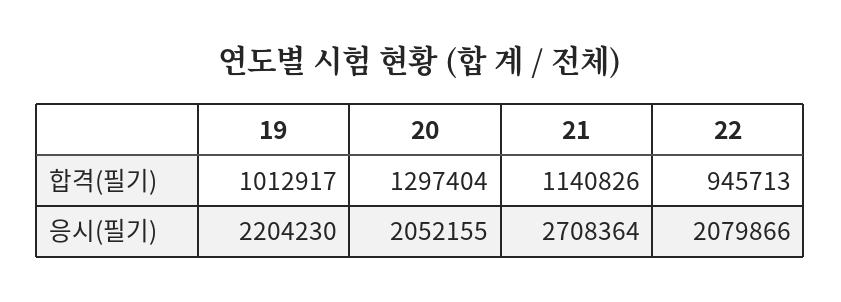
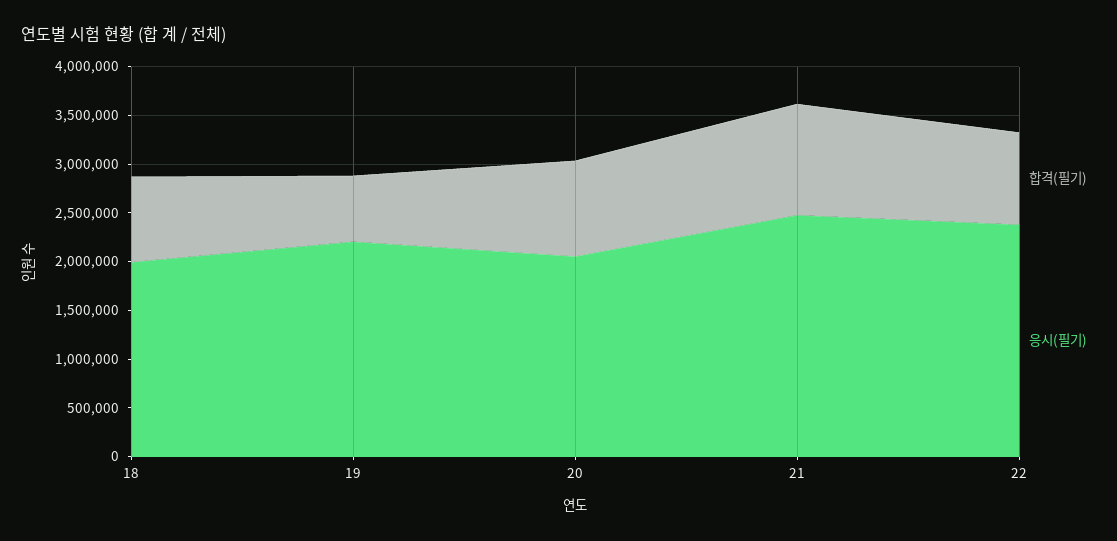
  {
    "합격(필기)": {
-     "19": 1012917,
+     "19": 700000,
-     "20": 1297404,
+     "20": 1000000,
      "21": 1140826,
-     "22": 945713
+     "22": 945713,
+     "18": 900000
    },
    "응시(필기)": {
      "19": 2204230,
      "20": 2052155,
-     "21": 2708364,
+     "21": 2500000,
-     "22": 2079866
+     "22": 2400000,
+     "18": 2000000
    }
  }

